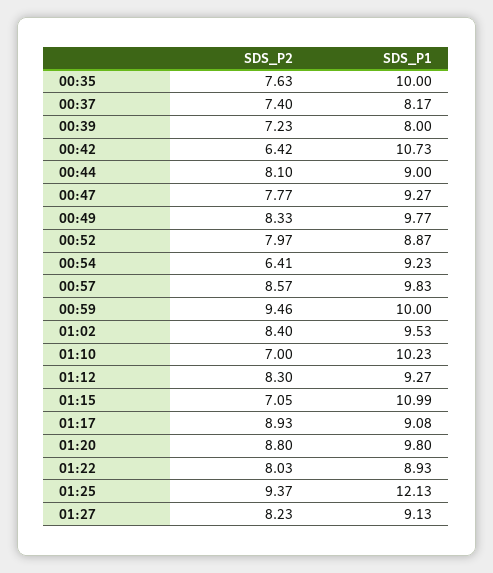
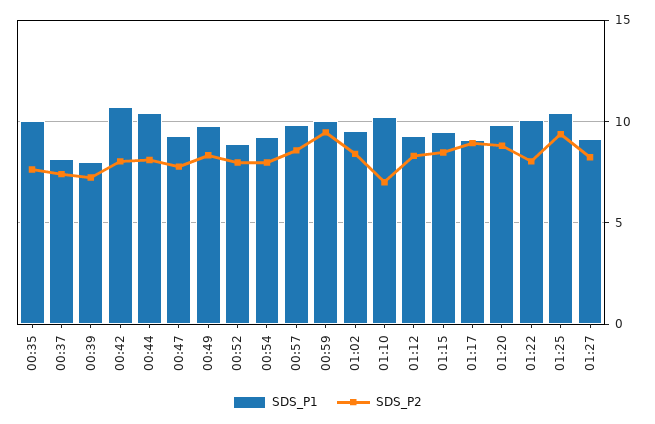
  {
    "SDS_P2": {
      "00:35": 7.63,
      "00:37": 7.4,
      "00:39": 7.23,
-     "00:42": 6.42,
+     "00:42": 8,
      "00:44": 8.1,
      "00:47": 7.77,
      "00:49": 8.33,
      "00:52": 7.97,
-     "00:54": 6.41,
+     "00:54": 8,
      "00:57": 8.57,
      "00:59": 9.46,
      "01:02": 8.4,
      "01:10": 7,
      "01:12": 8.3,
-     "01:15": 7.05,
+     "01:15": 8.5,
      "01:17": 8.93,
      "01:20": 8.8,
      "01:22": 8.03,
      "01:25": 9.37,
      "01:27": 8.23
    },
    "SDS_P1": {
      "00:35": 10,
      "00:37": 8.17,
      "00:39": 8,
      "00:42": 10.73,
-     "00:44": 9,
+     "00:44": 10.5,
      "00:47": 9.27,
      "00:49": 9.77,
      "00:52": 8.87,
      "00:54": 9.23,
      "00:57": 9.83,
      "00:59": 10,
      "01:02": 9.53,
      "01:10": 10.23,
      "01:12": 9.27,
-     "01:15": 10.99,
+     "01:15": 9.5,
      "01:17": 9.08,
      "01:20": 9.8,
-     "01:22": 8.93,
+     "01:22": 10,
-     "01:25": 12.13,
+     "01:25": 10.5,
      "01:27": 9.13
    }
  }

